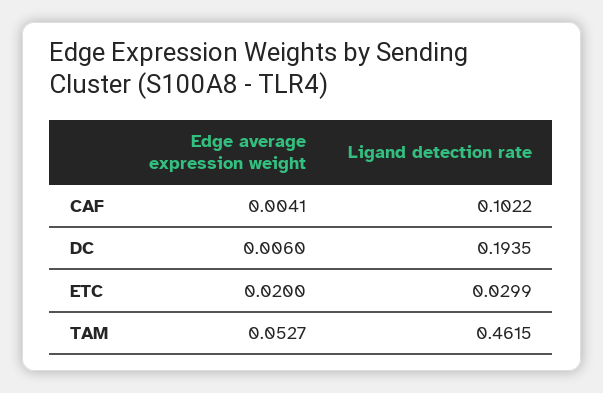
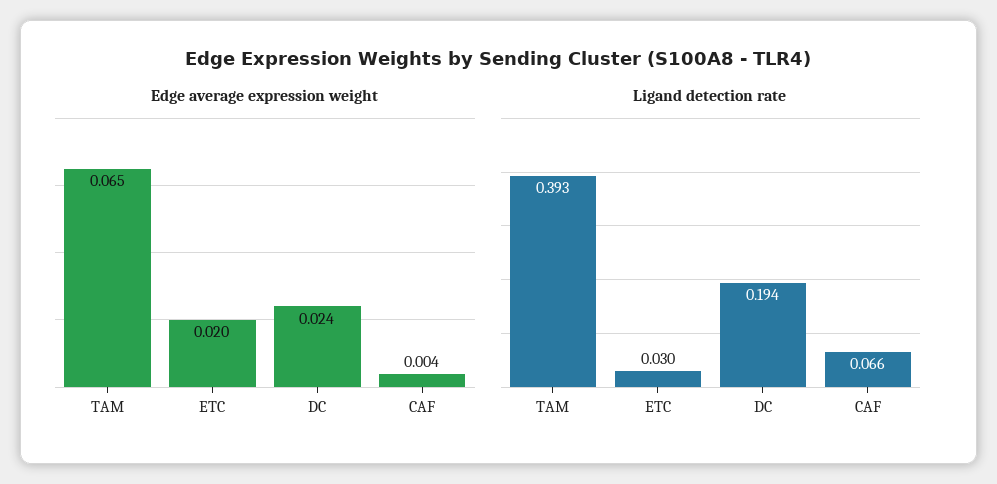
  {
    "Edge average expression weight": {
      "CAF": 0.0041,
-     "DC": 0.006,
+     "DC": 0.024,
      "ETC": 0.02,
-     "TAM": 0.0527
+     "TAM": 0.065
    },
    "Ligand detection rate": {
-     "CAF": 0.1022,
+     "CAF": 0.066,
      "DC": 0.1935,
      "ETC": 0.0299,
-     "TAM": 0.4615
+     "TAM": 0.393
    }
  }

